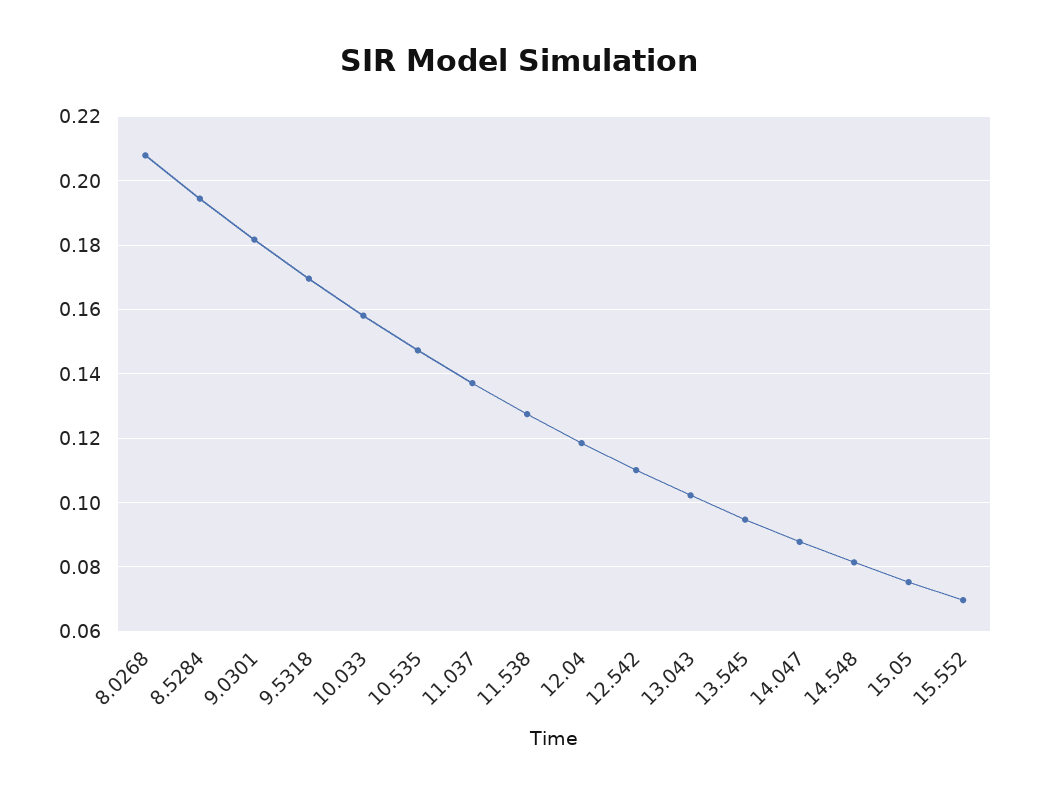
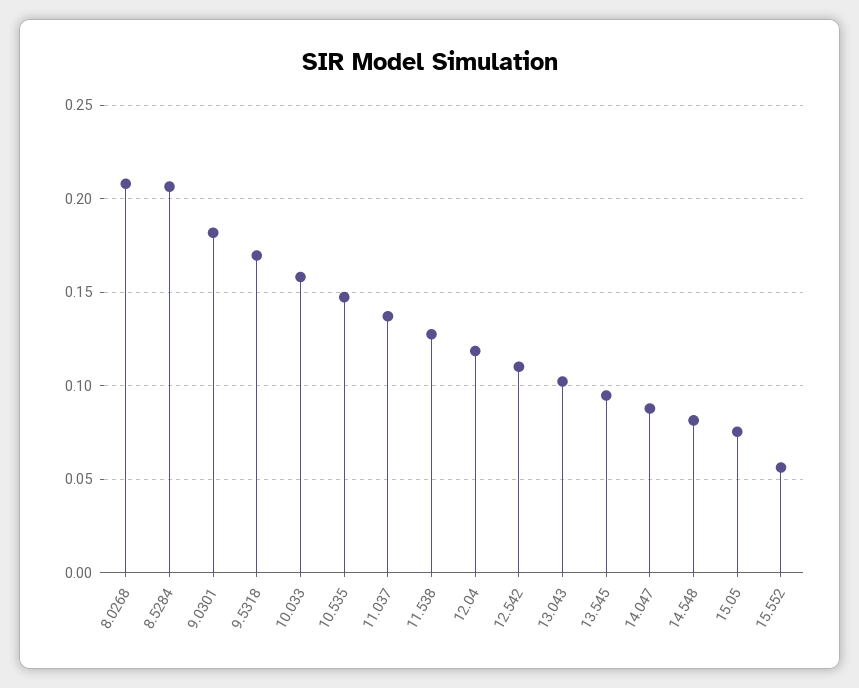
  {
    "8.0268": 0.208,
-   "8.5284": 0.194,
+   "8.5284": 0.205,
    "9.0301": 0.182,
    "9.5318": 0.17,
    "10.033": 0.158,
    "10.535": 0.148,
    "11.037": 0.138,
    "11.538": 0.128,
    "12.04": 0.118,
    "12.542": 0.11,
    "13.043": 0.102,
    "13.545": 0.094,
    "14.047": 0.088,
    "14.548": 0.082,
    "15.05": 0.076,
-   "15.552": 0.07
+   "15.552": 0.055
  }

